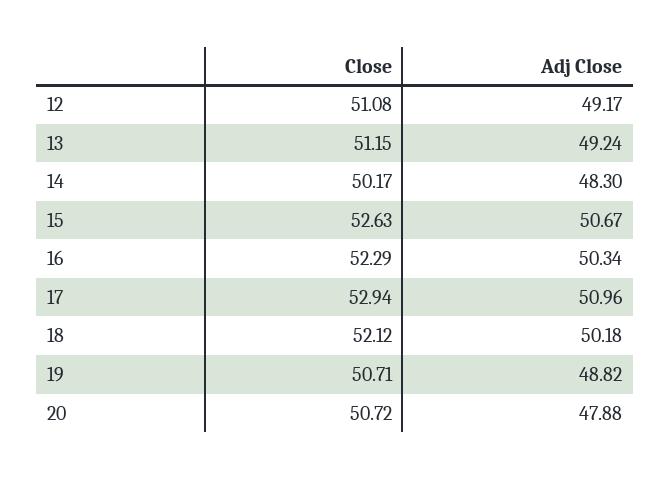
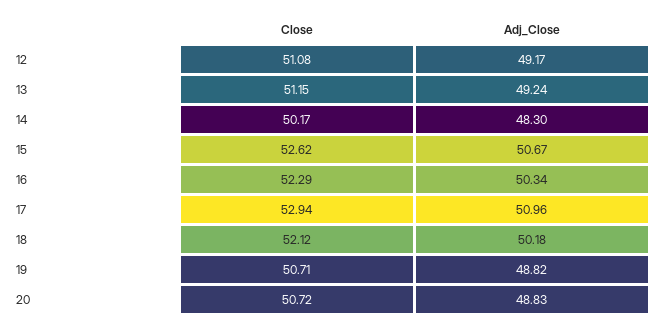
  {
    "Close": {
      "12": 51.08,
      "13": 51.15,
      "14": 50.17,
-     "15": 52.63,
+     "15": 52.62,
      "16": 52.29,
      "17": 52.94,
      "18": 52.12,
      "19": 50.71,
      "20": 50.72
    },
    "Adj Close": {
      "12": 49.17,
      "13": 49.24,
      "14": 48.3,
      "15": 50.67,
      "16": 50.34,
      "17": 50.96,
      "18": 50.18,
      "19": 48.82,
-     "20": 47.88
+     "20": 48.83
    }
  }

